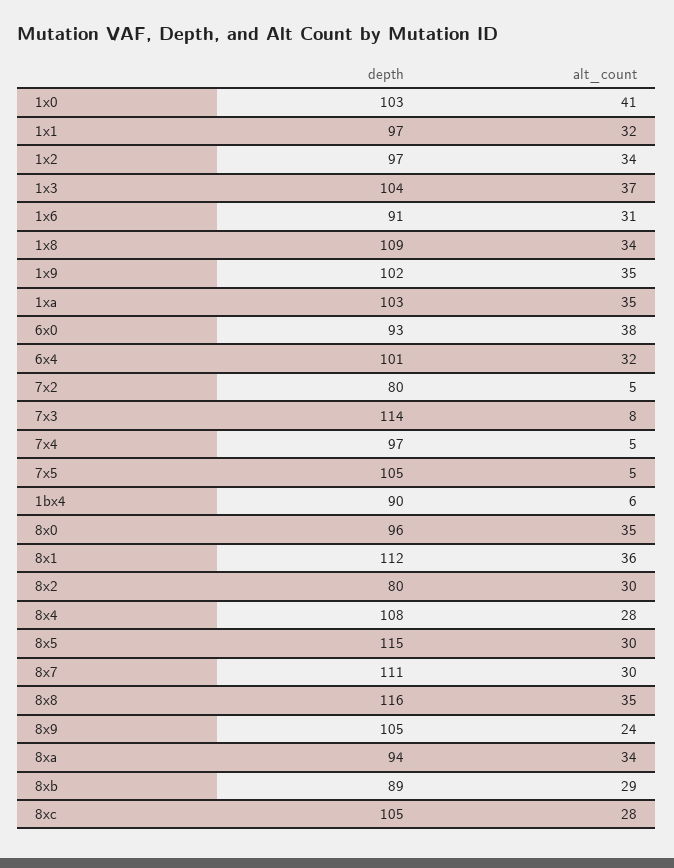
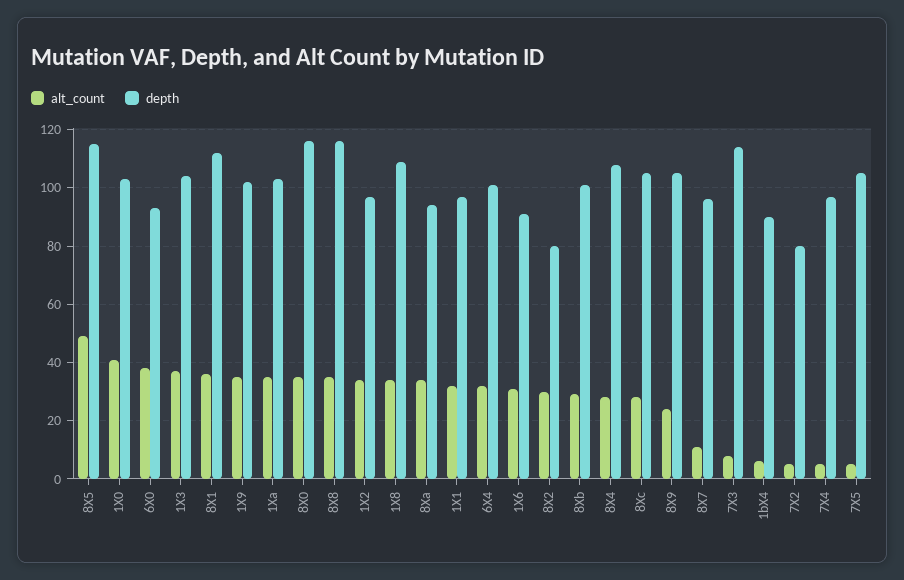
  {
    "depth": {
      "1x0": 103,
      "1x1": 97,
      "1x2": 97,
      "1x3": 104,
      "1x6": 91,
      "1x8": 109,
      "1x9": 102,
      "1xa": 103,
      "6x0": 93,
      "6x4": 101,
      "7x2": 80,
      "7x3": 114,
      "7x4": 97,
      "7x5": 105,
      "1bx4": 90,
-     "8x0": 96,
+     "8x0": 115,
      "8x1": 112,
      "8x2": 80,
      "8x4": 108,
      "8x5": 115,
-     "8x7": 111,
+     "8x7": 95,
      "8x8": 116,
      "8x9": 105,
      "8xa": 94,
-     "8xb": 89,
+     "8xb": 100,
      "8xc": 105
    },
    "alt_count": {
      "1x0": 41,
      "1x1": 32,
      "1x2": 34,
      "1x3": 37,
      "1x6": 31,
      "1x8": 34,
      "1x9": 35,
      "1xa": 35,
      "6x0": 38,
      "6x4": 32,
      "7x2": 5,
      "7x3": 8,
      "7x4": 5,
      "7x5": 5,
      "1bx4": 6,
      "8x0": 35,
      "8x1": 36,
      "8x2": 30,
      "8x4": 28,
-     "8x5": 30,
+     "8x5": 50,
-     "8x7": 30,
+     "8x7": 10,
      "8x8": 35,
      "8x9": 24,
      "8xa": 34,
      "8xb": 29,
      "8xc": 28
    }
  }

